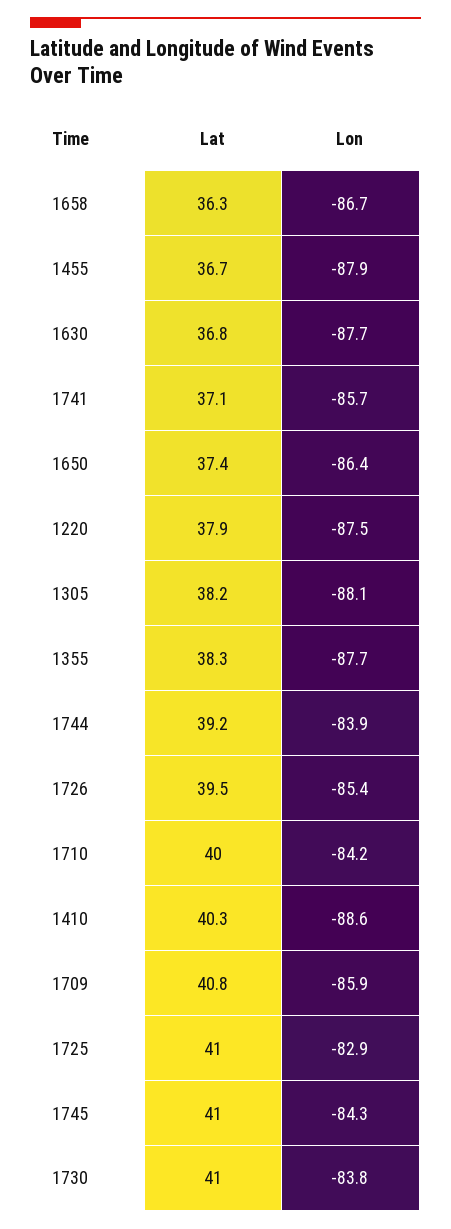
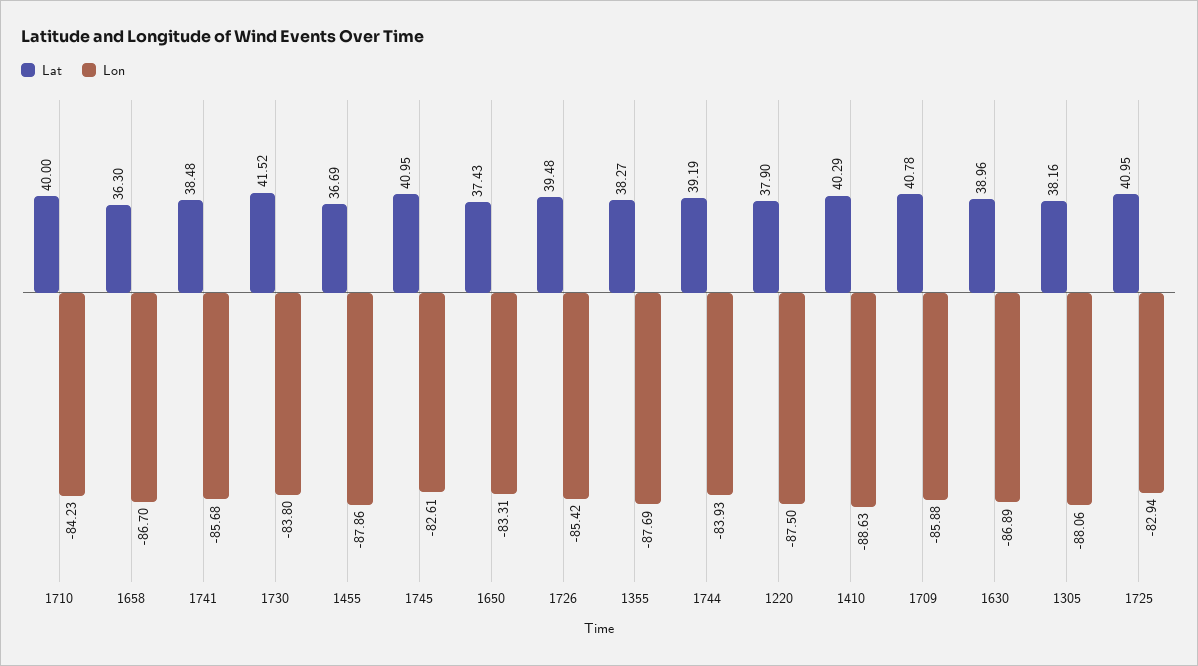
  {
    "Lat": {
      "1658": 36.3,
      "1455": 36.69,
-     "1630": 36.8,
+     "1630": 38.96,
-     "1741": 37.1,
+     "1741": 38.48,
      "1650": 37.43,
      "1220": 37.9,
      "1305": 38.16,
      "1355": 38.27,
      "1744": 39.19,
      "1726": 39.48,
      "1710": 40,
      "1410": 40.29,
      "1709": 40.78,
      "1725": 40.95,
      "1745": 40.95,
-     "1730": 41
+     "1730": 41.52
    },
    "Lon": {
      "1658": -86.7,
      "1455": -87.86,
-     "1630": -87.7,
+     "1630": -86.89,
      "1741": -85.68,
-     "1650": -86.4,
+     "1650": -83.31,
      "1220": -87.5,
      "1305": -88.06,
      "1355": -87.69,
      "1744": -83.93,
      "1726": -85.42,
      "1710": -84.23,
      "1410": -88.63,
      "1709": -85.88,
      "1725": -82.94,
-     "1745": -84.3,
+     "1745": -82.61,
      "1730": -83.8
    }
  }

